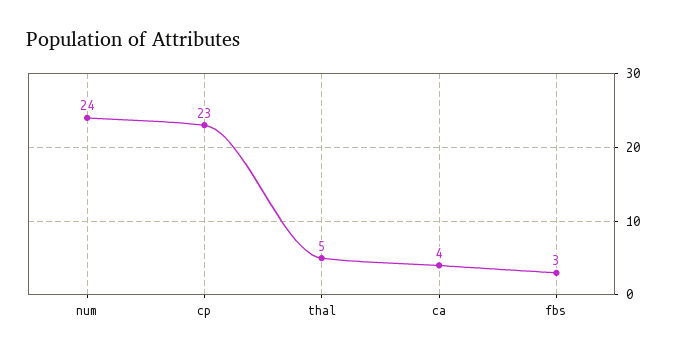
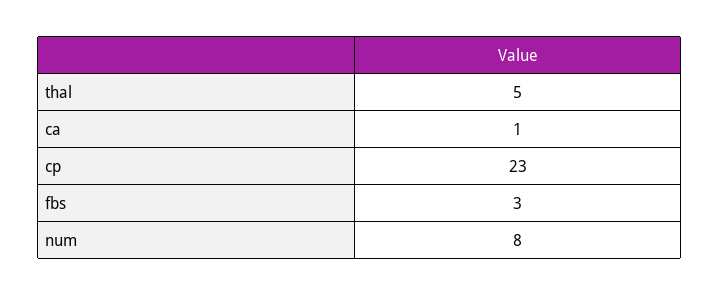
  {
-   "num": 24,
+   "num": 8,
    "cp": 23,
    "thal": 5,
-   "ca": 4,
+   "ca": 1,
    "fbs": 3
  }

